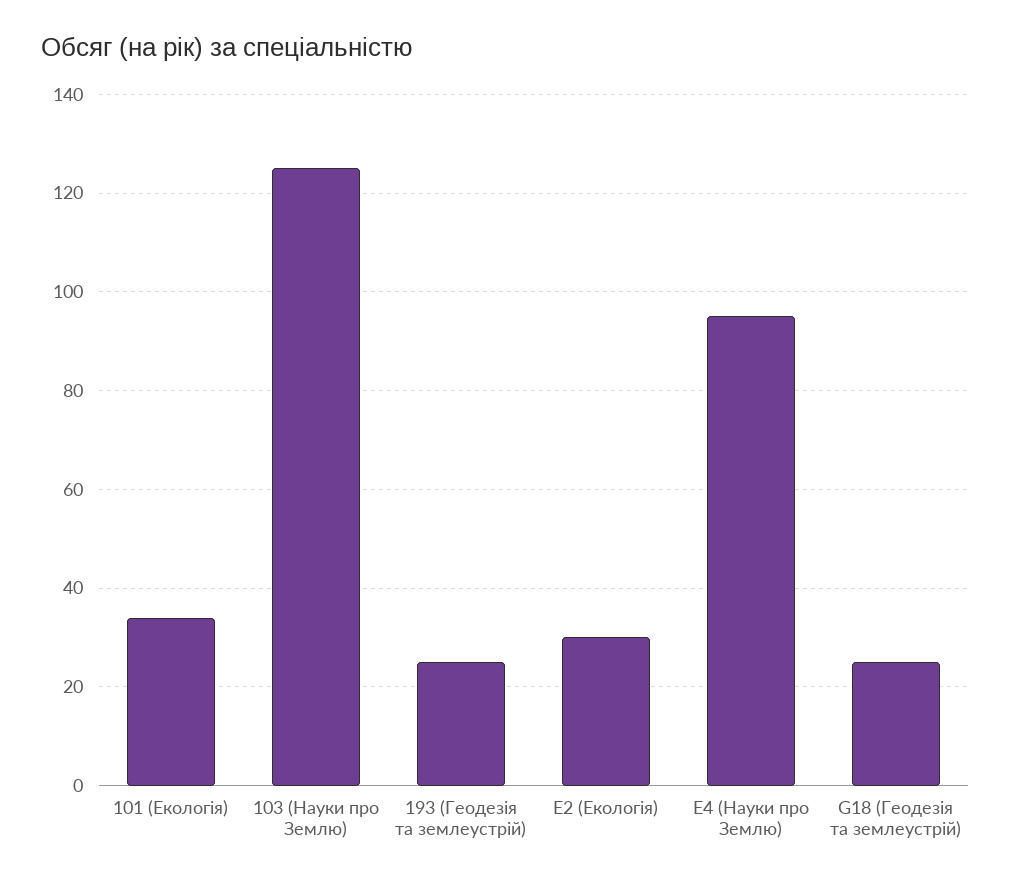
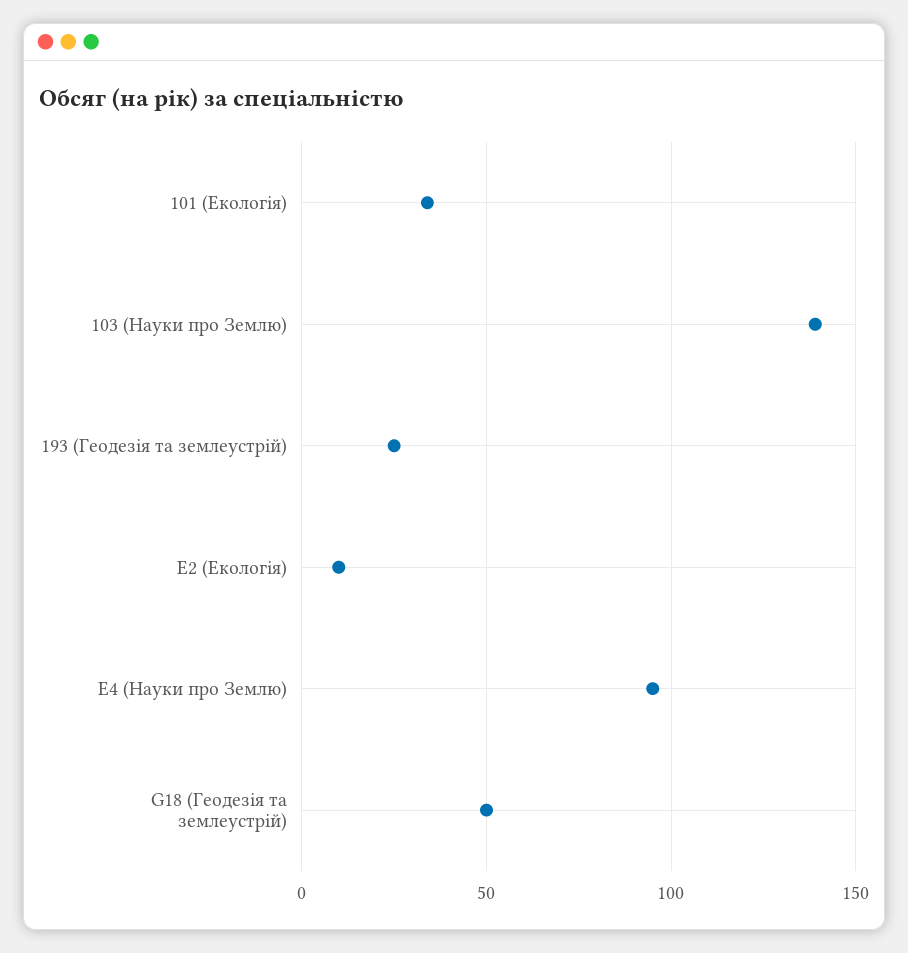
  {
    "101 (Екологія)": 35,
-   "103 (Науки про Землю)": 125,
+   "103 (Науки про Землю)": 140,
    "193 (Геодезія та землеустрій)": 25,
-   "E2 (Екологія)": 30,
+   "E2 (Екологія)": 10,
    "E4 (Науки про Землю)": 95,
-   "G18 (Геодезія та землеустрій)": 25
+   "G18 (Геодезія та землеустрій)": 50
  }

